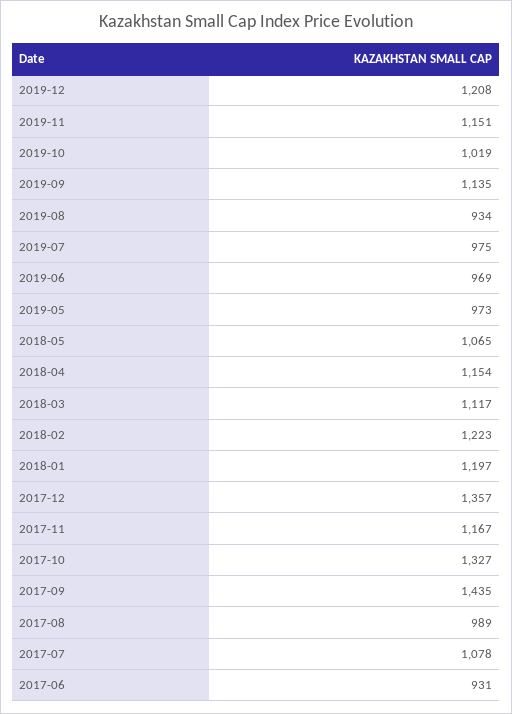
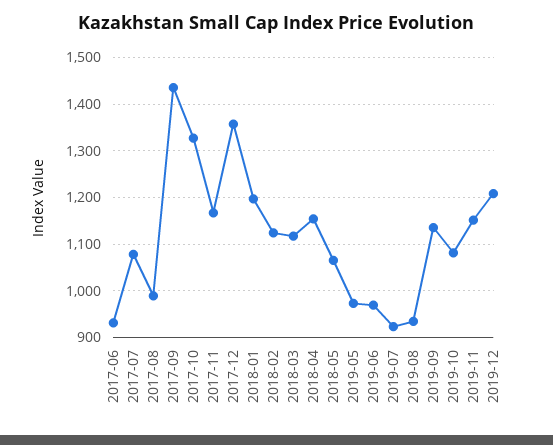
  {
    "2019-12": 1208,
    "2019-11": 1151,
-   "2019-10": 1019,
+   "2019-10": 1080,
    "2019-09": 1135,
    "2019-08": 934,
-   "2019-07": 975,
+   "2019-07": 920,
    "2019-06": 969,
    "2019-05": 973,
    "2018-05": 1065,
    "2018-04": 1154,
    "2018-03": 1117,
-   "2018-02": 1223,
+   "2018-02": 1120,
    "2018-01": 1197,
    "2017-12": 1357,
    "2017-11": 1167,
    "2017-10": 1327,
    "2017-09": 1435,
    "2017-08": 989,
    "2017-07": 1078,
    "2017-06": 931
  }

